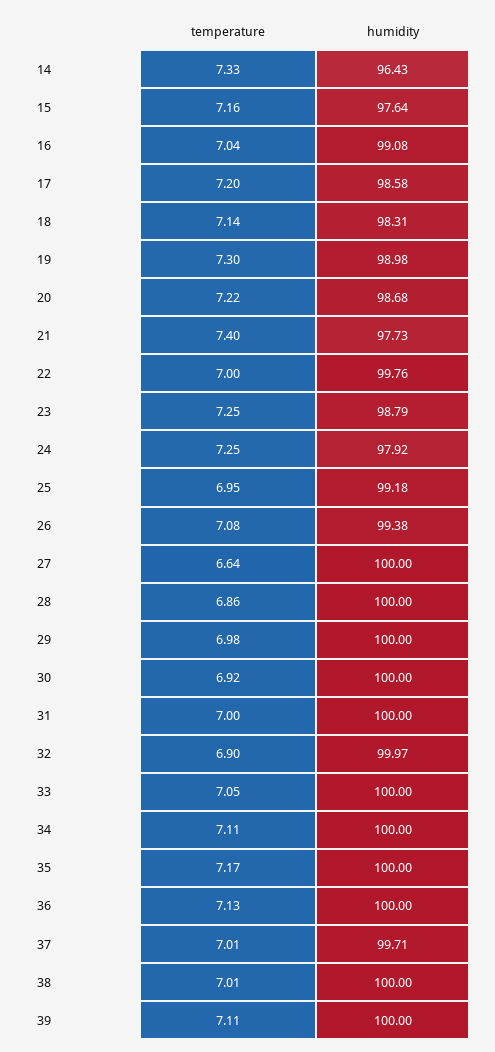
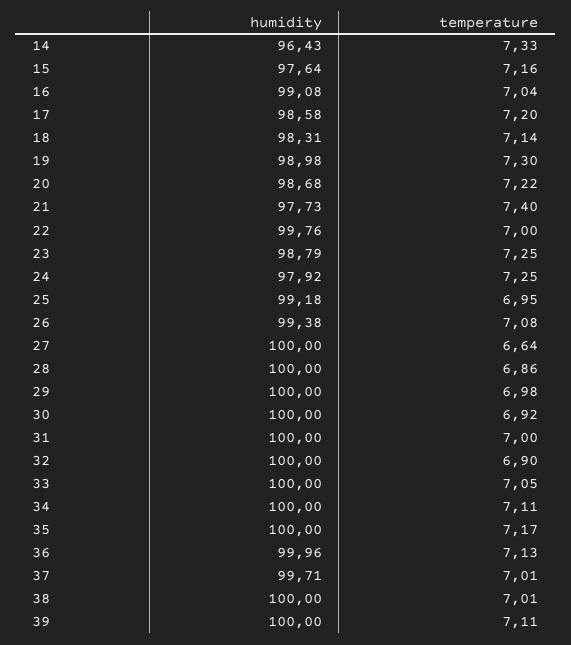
  {
    "temperature": {
      "14": 7.33,
      "15": 7.16,
      "16": 7.04,
      "17": 7.2,
      "18": 7.14,
      "19": 7.3,
      "20": 7.22,
      "21": 7.4,
      "22": 7,
      "23": 7.25,
      "24": 7.25,
      "25": 6.95,
      "26": 7.08,
      "27": 6.64,
      "28": 6.86,
      "29": 6.98,
      "30": 6.92,
      "31": 7,
      "32": 6.9,
      "33": 7.05,
      "34": 7.11,
      "35": 7.17,
      "36": 7.13,
      "37": 7.01,
      "38": 7.01,
      "39": 7.11
    },
    "humidity": {
      "14": 96.43,
      "15": 97.64,
      "16": 99.08,
      "17": 98.58,
      "18": 98.31,
      "19": 98.98,
      "20": 98.68,
      "21": 97.73,
      "22": 99.76,
      "23": 98.79,
      "24": 97.92,
      "25": 99.18,
      "26": 99.38,
      "27": 100,
      "28": 100,
      "29": 100,
      "30": 100,
      "31": 100,
-     "32": 99.97,
+     "32": 100,
      "33": 100,
      "34": 100,
      "35": 100,
-     "36": 100,
+     "36": 99.96,
      "37": 99.71,
      "38": 100,
      "39": 100
    }
  }

